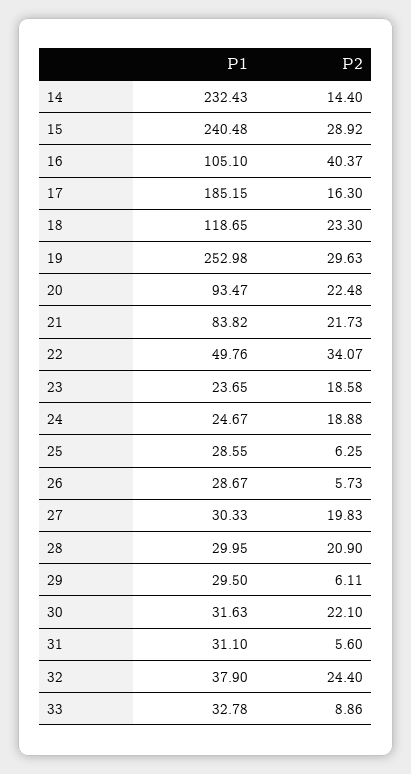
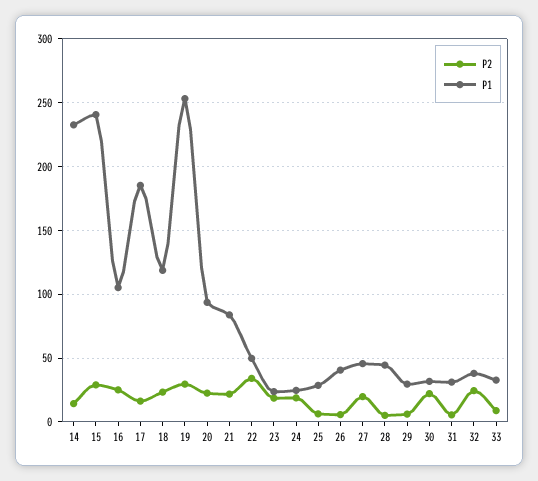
  {
    "P1": {
      "14": 232.43,
      "15": 240.48,
      "16": 105.1,
      "17": 185.15,
      "18": 118.65,
      "19": 252.98,
      "20": 93.47,
      "21": 83.82,
      "22": 49.76,
      "23": 23.65,
      "24": 24.67,
      "25": 28.55,
-     "26": 28.67,
+     "26": 40,
-     "27": 30.33,
+     "27": 45,
-     "28": 29.95,
+     "28": 45,
      "29": 29.5,
      "30": 31.63,
      "31": 31.1,
      "32": 37.9,
      "33": 32.78
    },
    "P2": {
      "14": 14.4,
      "15": 28.92,
-     "16": 40.37,
+     "16": 25,
      "17": 16.3,
      "18": 23.3,
      "19": 29.63,
      "20": 22.48,
      "21": 21.73,
      "22": 34.07,
      "23": 18.58,
      "24": 18.88,
      "25": 6.25,
      "26": 5.73,
      "27": 19.83,
-     "28": 20.9,
+     "28": 5,
      "29": 6.11,
      "30": 22.1,
      "31": 5.6,
      "32": 24.4,
      "33": 8.86
    }
  }

